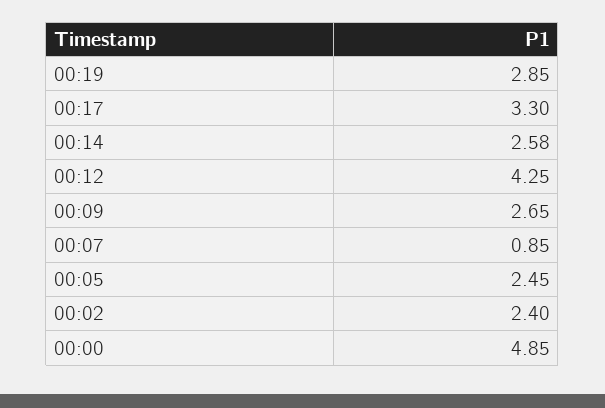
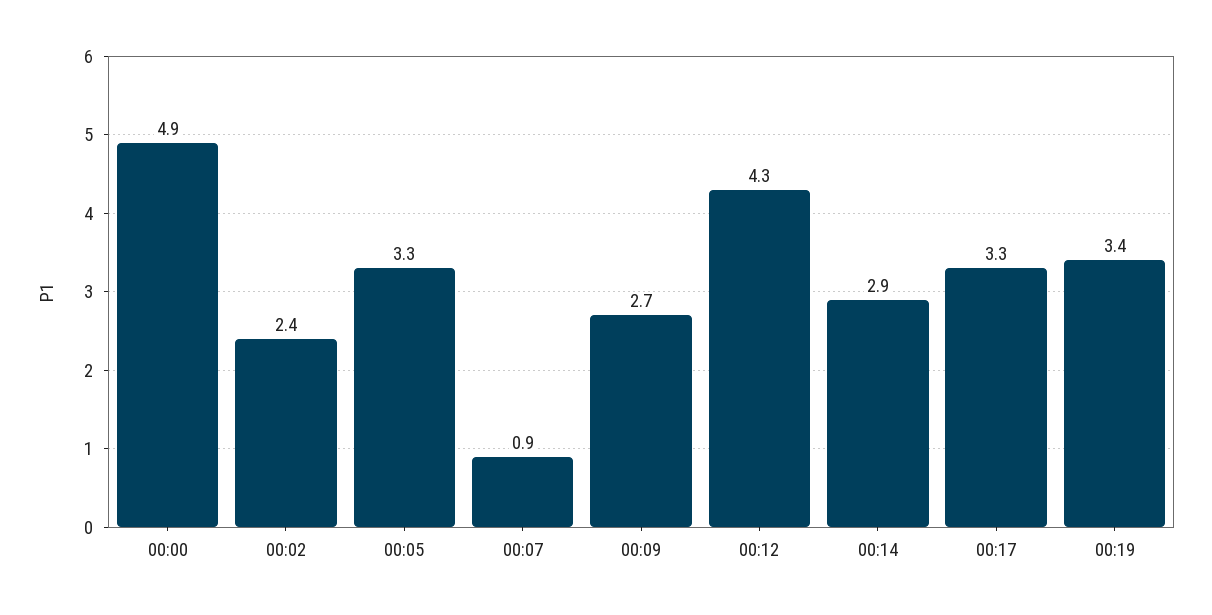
  {
-   "00:19": 2.85,
+   "00:19": 3.4,
    "00:17": 3.3,
-   "00:14": 2.58,
+   "00:14": 2.9,
    "00:12": 4.25,
    "00:09": 2.65,
    "00:07": 0.85,
-   "00:05": 2.45,
+   "00:05": 3.3,
    "00:02": 2.4,
    "00:00": 4.85
  }

